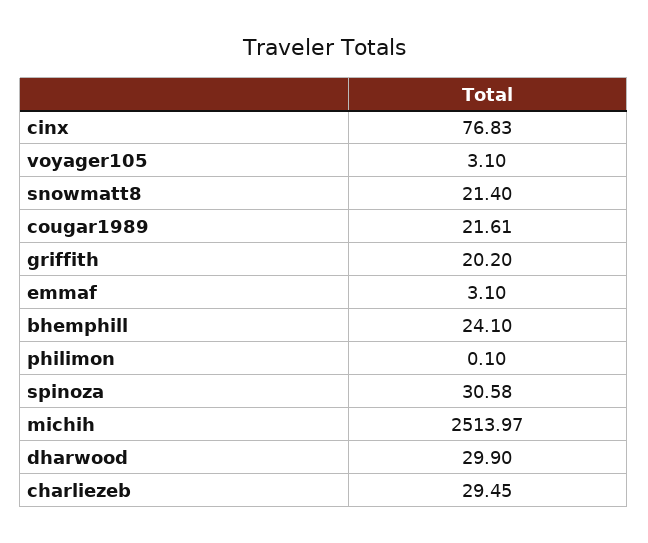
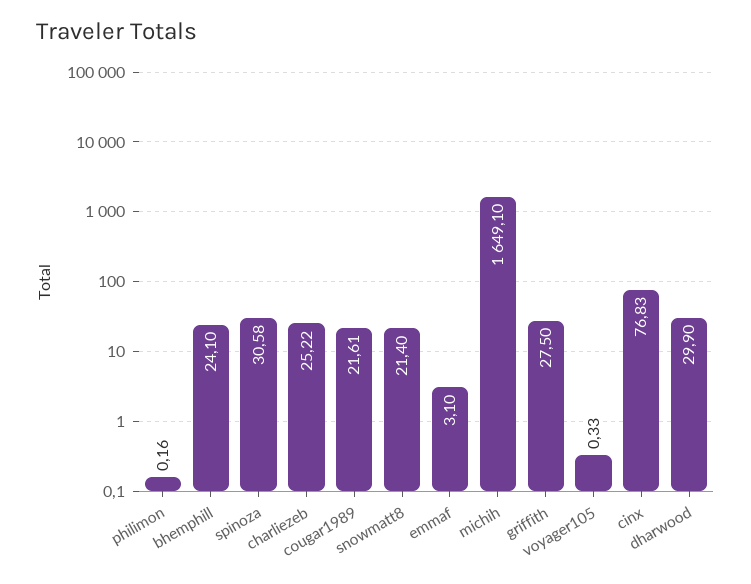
  {
    "cinx": 76.83,
-   "voyager105": 3.1,
+   "voyager105": 0.33,
    "snowmatt8": 21.4,
    "cougar1989": 21.61,
-   "griffith": 20.2,
+   "griffith": 27.5,
    "emmaf": 3.1,
    "bhemphill": 24.1,
-   "philimon": 0.1,
+   "philimon": 0.16,
    "spinoza": 30.58,
-   "michih": 2513.97,
+   "michih": 1649.1,
    "dharwood": 29.9,
-   "charliezeb": 29.45
+   "charliezeb": 25.22
  }

